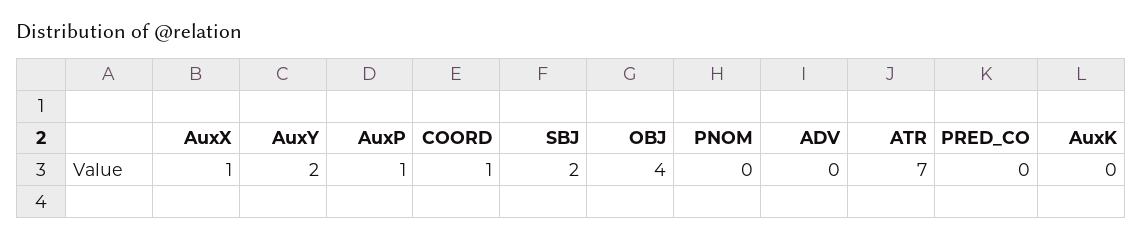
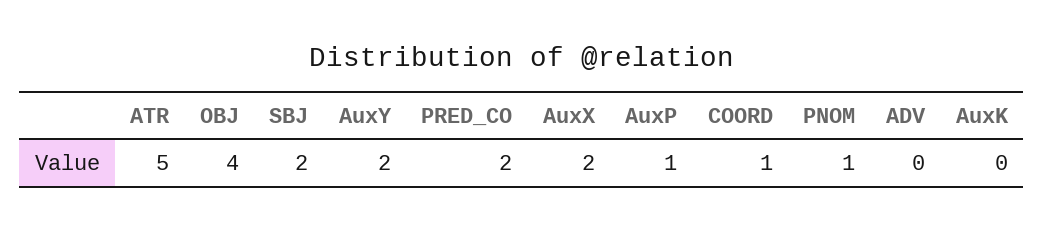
  {
-   "AuxX": 1,
+   "AuxX": 2,
    "AuxY": 2,
    "AuxP": 1,
    "COORD": 1,
    "SBJ": 2,
    "OBJ": 4,
-   "PNOM": 0,
+   "PNOM": 1,
    "ADV": 0,
-   "ATR": 7,
+   "ATR": 5,
-   "PRED_CO": 0,
+   "PRED_CO": 2,
    "AuxK": 0
  }

